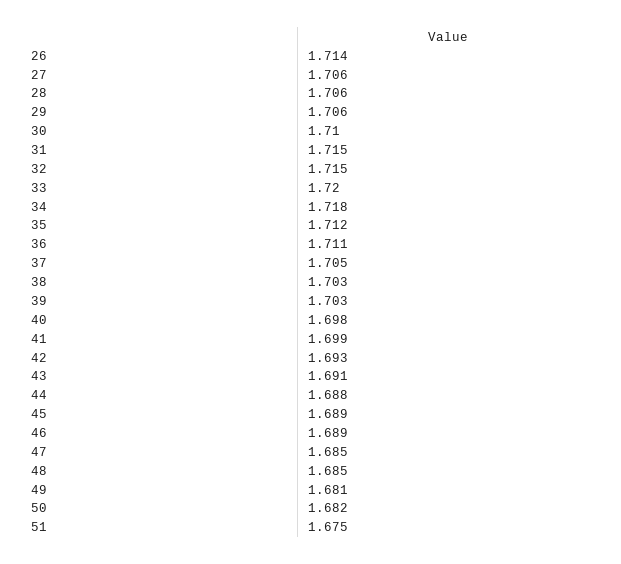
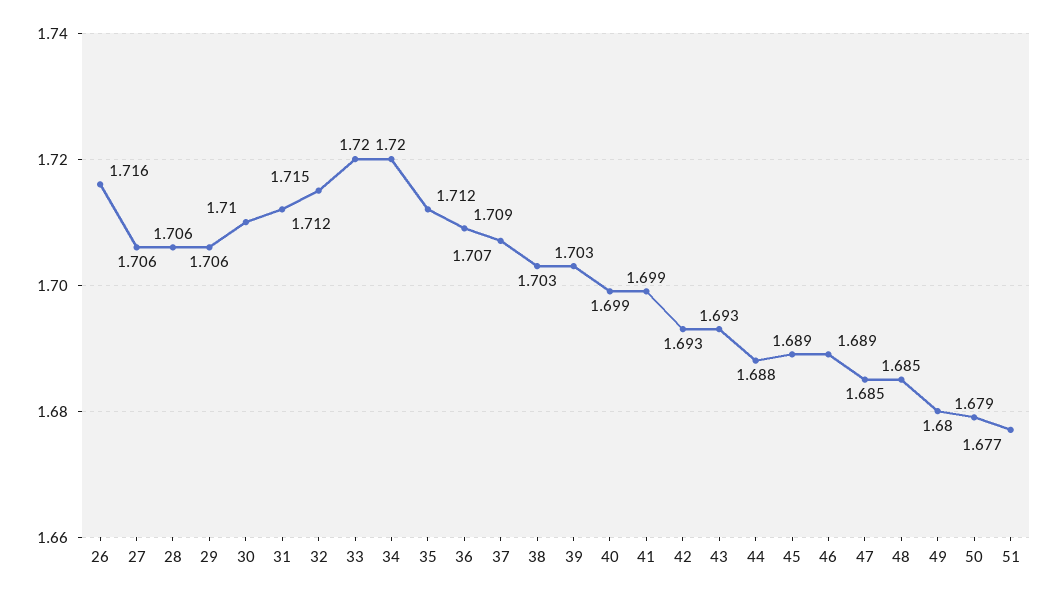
  {
-   "26": 1.714,
+   "26": 1.716,
    "27": 1.706,
    "28": 1.706,
    "29": 1.706,
    "30": 1.71,
-   "31": 1.715,
+   "31": 1.712,
    "32": 1.715,
    "33": 1.72,
-   "34": 1.718,
+   "34": 1.72,
    "35": 1.712,
-   "36": 1.711,
+   "36": 1.709,
-   "37": 1.705,
+   "37": 1.707,
    "38": 1.703,
    "39": 1.703,
-   "40": 1.698,
+   "40": 1.699,
    "41": 1.699,
    "42": 1.693,
-   "43": 1.691,
+   "43": 1.693,
    "44": 1.688,
    "45": 1.689,
    "46": 1.689,
    "47": 1.685,
    "48": 1.685,
-   "49": 1.681,
+   "49": 1.68,
-   "50": 1.682,
+   "50": 1.679,
-   "51": 1.675
+   "51": 1.677
  }

